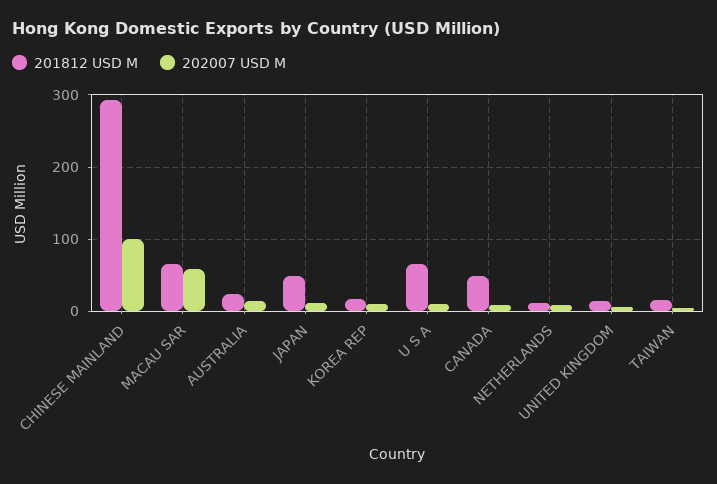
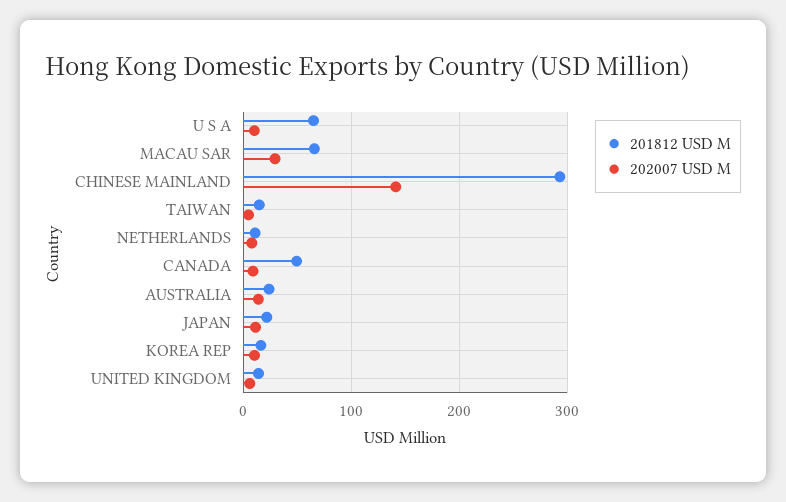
  {
    "201812 USD M": {
      "CHINESE MAINLAND": 290,
      "MACAU SAR": 70,
      "AUSTRALIA": 20,
-     "JAPAN": 50,
+     "JAPAN": 20,
      "KOREA REP": 20,
      "U S A": 70,
      "CANADA": 50,
      "NETHERLANDS": 10,
      "UNITED KINGDOM": 10,
      "TAIWAN": 10
    },
    "202007 USD M": {
-     "CHINESE MAINLAND": 100,
+     "CHINESE MAINLAND": 140,
-     "MACAU SAR": 60,
+     "MACAU SAR": 30,
      "AUSTRALIA": 10,
      "JAPAN": 10,
      "KOREA REP": 10,
      "U S A": 10,
      "CANADA": 10,
      "NETHERLANDS": 10,
      "UNITED KINGDOM": 10,
      "TAIWAN": 0
    }
  }

